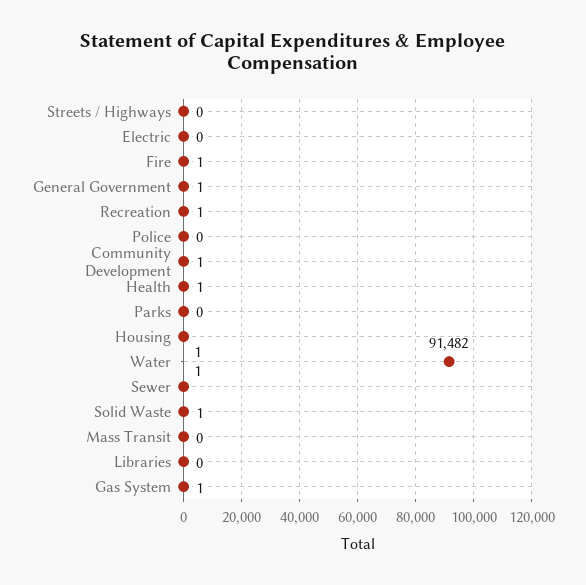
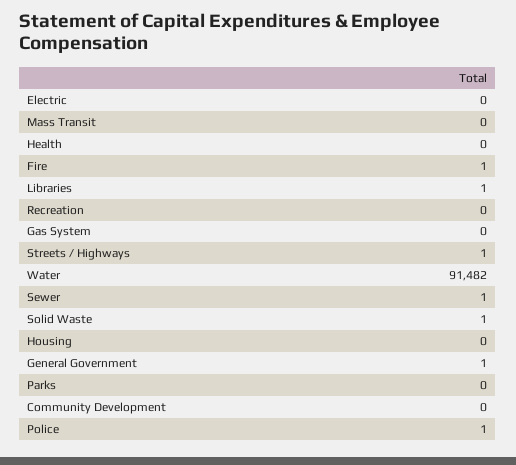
  {
-   "Streets / Highways": 0,
+   "Streets / Highways": 1,
    "Electric": 0,
    "Fire": 1,
    "General Government": 1,
-   "Recreation": 1,
+   "Recreation": 0,
-   "Police": 0,
+   "Police": 1,
-   "Community Development": 1,
+   "Community Development": 0,
-   "Health": 1,
+   "Health": 0,
    "Parks": 0,
-   "Housing": 1,
+   "Housing": 0,
    "Water": 91482,
    "Sewer": 1,
    "Solid Waste": 1,
    "Mass Transit": 0,
-   "Libraries": 0,
+   "Libraries": 1,
-   "Gas System": 1
+   "Gas System": 0
  }

